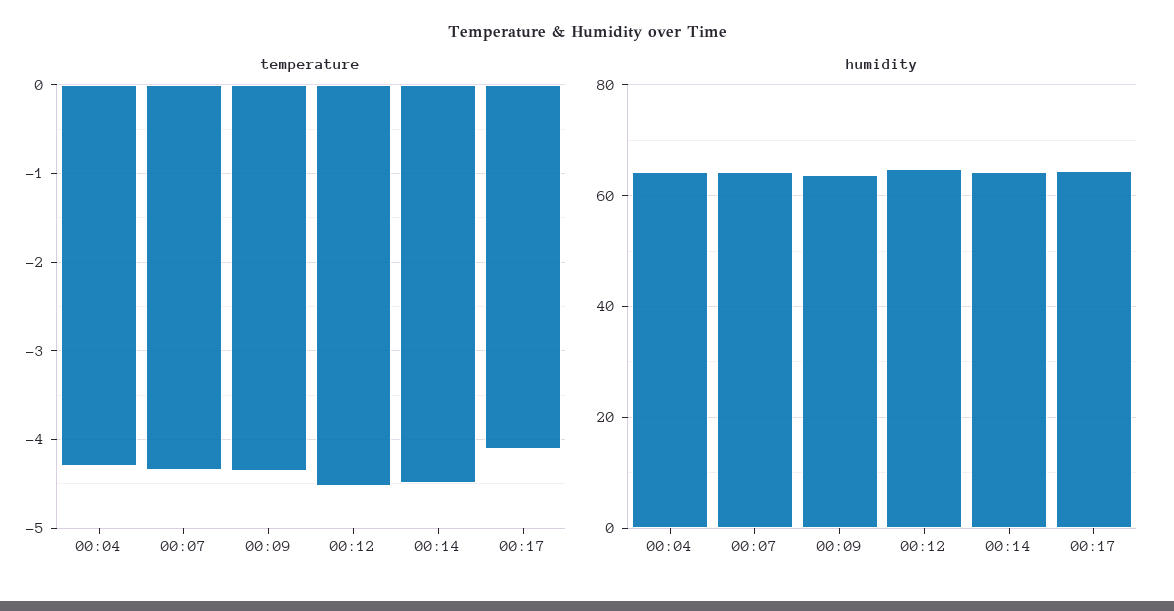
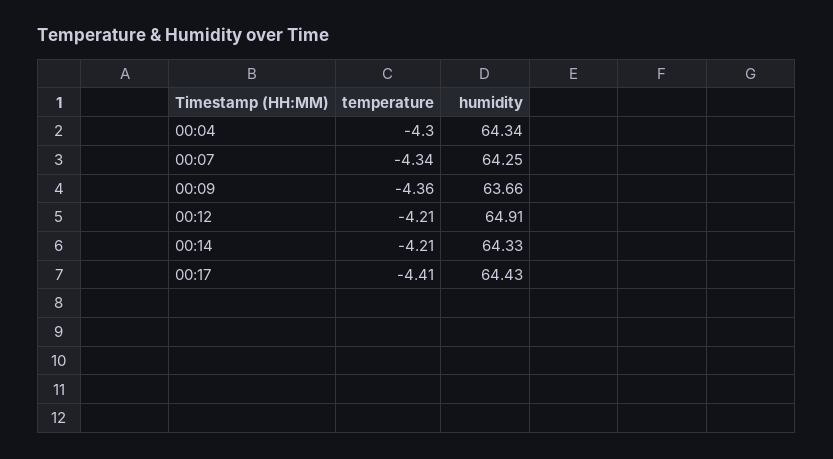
  {
    "temperature": {
      "00:04": -4.3,
      "00:07": -4.34,
      "00:09": -4.36,
-     "00:12": -4.5,
+     "00:12": -4.21,
-     "00:14": -4.5,
+     "00:14": -4.21,
-     "00:17": -4.1
+     "00:17": -4.41
    },
    "humidity": {
      "00:04": 64.34,
      "00:07": 64.25,
      "00:09": 63.66,
      "00:12": 64.91,
      "00:14": 64.33,
      "00:17": 64.43
    }
  }

